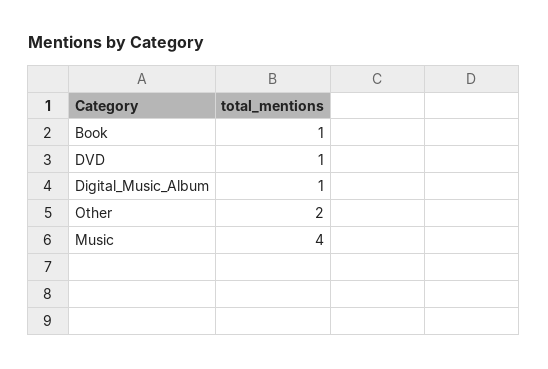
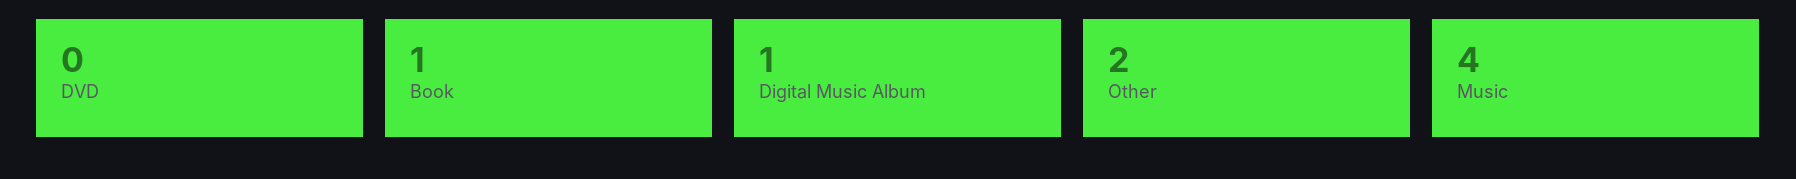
  {
    "Book": 1,
-   "DVD": 1,
+   "DVD": 0,
    "Digital_Music_Album": 1,
    "Other": 2,
    "Music": 4
  }

